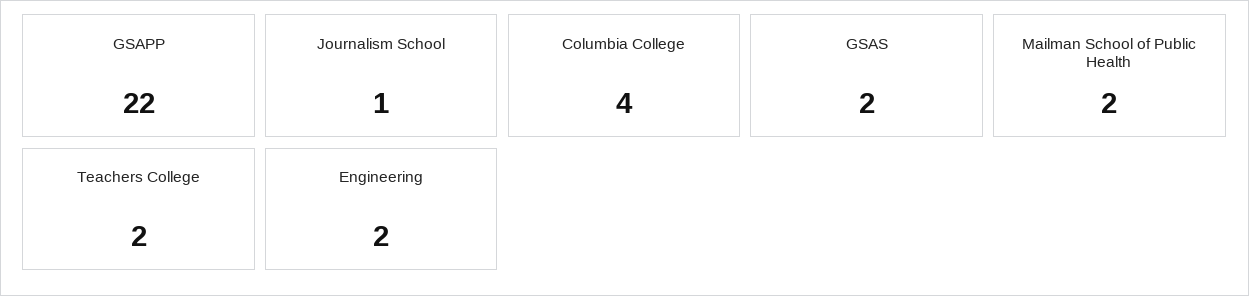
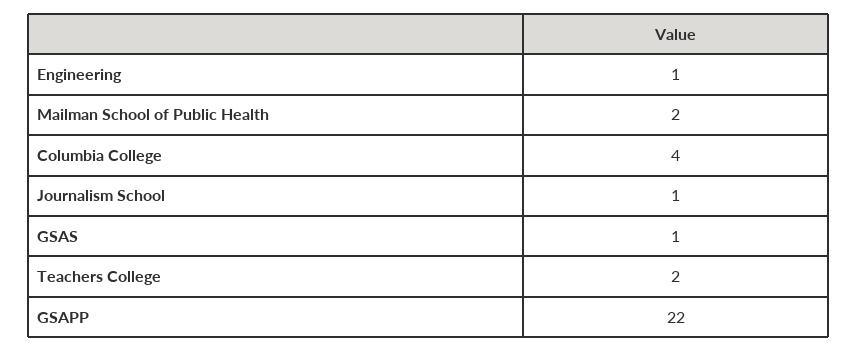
  {
    "GSAPP": 22,
    "Journalism School": 1,
    "Columbia College": 4,
-   "GSAS": 2,
+   "GSAS": 1,
    "Mailman School of Public Health": 2,
    "Teachers College": 2,
-   "Engineering": 2
+   "Engineering": 1
  }

